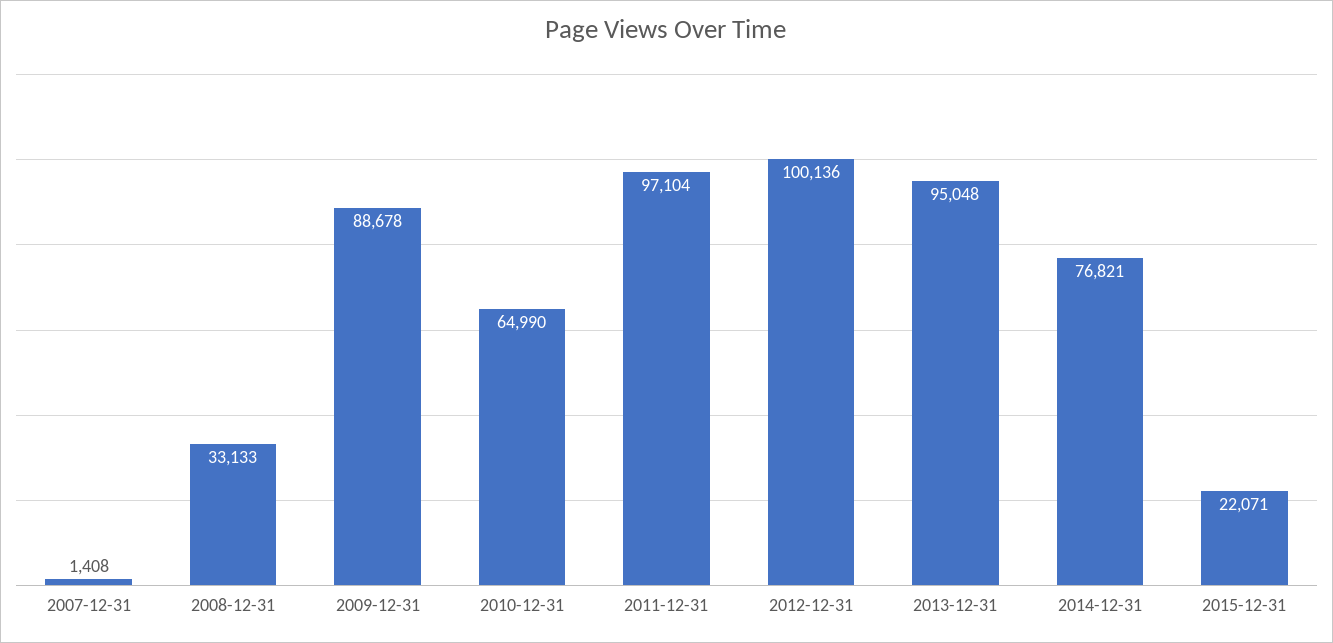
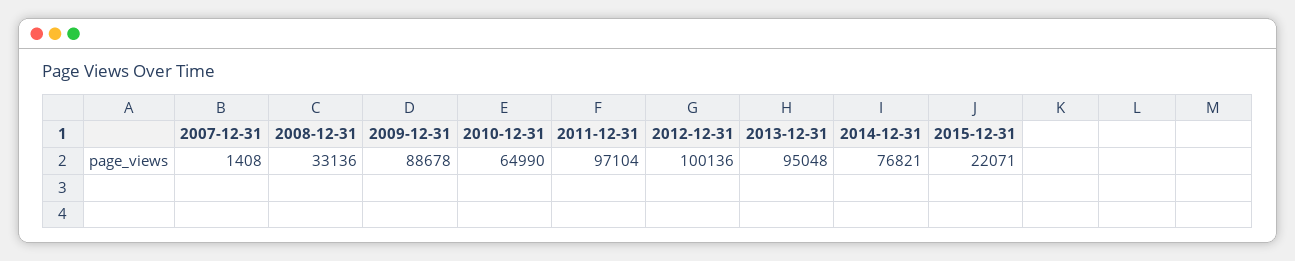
  {
    "2007-12-31": 1408,
-   "2008-12-31": 33133,
+   "2008-12-31": 33136,
    "2009-12-31": 88678,
    "2010-12-31": 64990,
    "2011-12-31": 97104,
    "2012-12-31": 100136,
    "2013-12-31": 95048,
    "2014-12-31": 76821,
    "2015-12-31": 22071
  }

